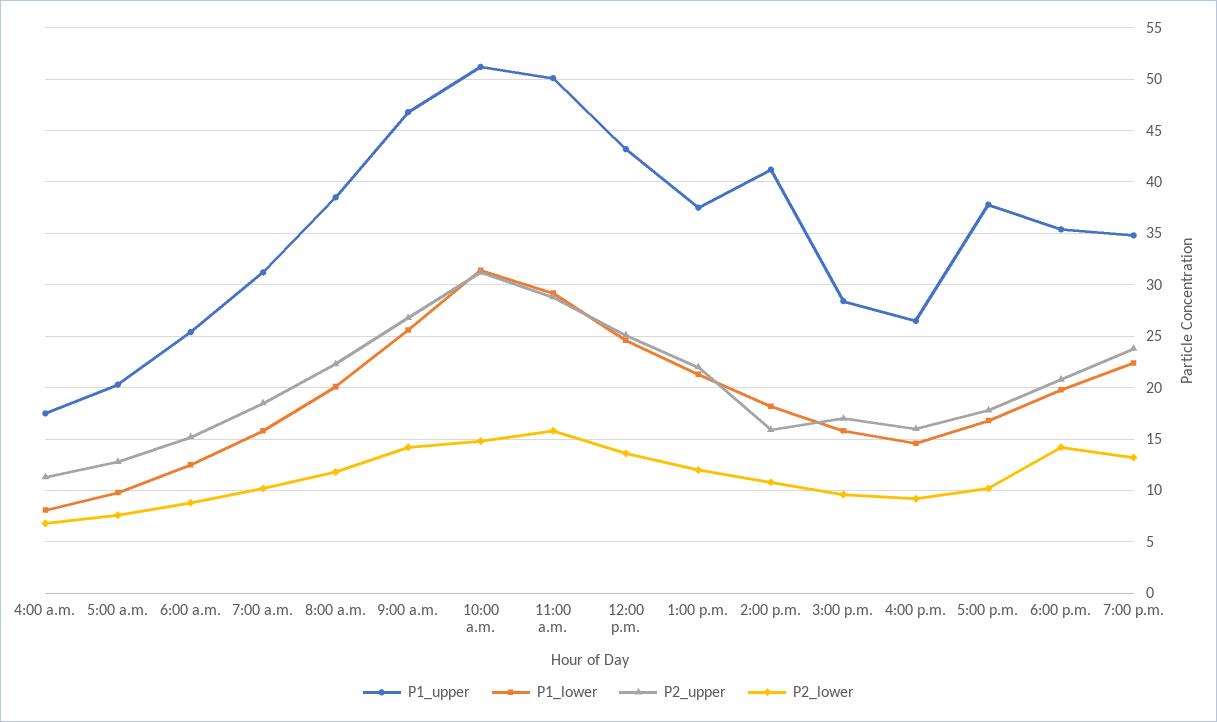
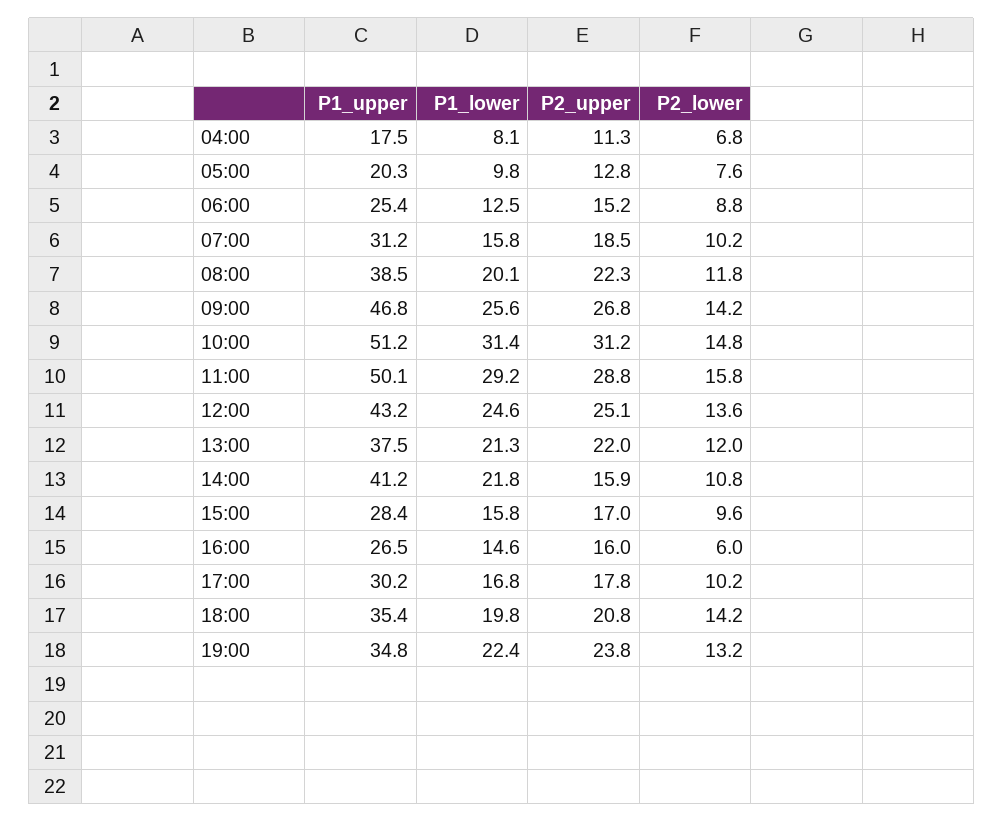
  {
    "P1_upper": {
      "4:00 a.m.": 17.5,
      "5:00 a.m.": 20.3,
      "6:00 a.m.": 25.4,
      "7:00 a.m.": 31.2,
      "8:00 a.m.": 38.5,
      "9:00 a.m.": 46.8,
      "10:00 a.m.": 51.2,
      "11:00 a.m.": 50.1,
      "12:00 p.m.": 43.2,
      "1:00 p.m.": 37.5,
      "2:00 p.m.": 41.2,
      "3:00 p.m.": 28.4,
      "4:00 p.m.": 26.5,
-     "5:00 p.m.": 38,
+     "5:00 p.m.": 30.2,
      "6:00 p.m.": 35.4,
      "7:00 p.m.": 34.8
    },
    "P1_lower": {
      "4:00 a.m.": 8.1,
      "5:00 a.m.": 9.8,
      "6:00 a.m.": 12.5,
      "7:00 a.m.": 15.8,
      "8:00 a.m.": 20.1,
      "9:00 a.m.": 25.6,
      "10:00 a.m.": 31.4,
      "11:00 a.m.": 29.2,
      "12:00 p.m.": 24.6,
      "1:00 p.m.": 21.3,
-     "2:00 p.m.": 18,
+     "2:00 p.m.": 21.8,
      "3:00 p.m.": 15.8,
      "4:00 p.m.": 14.6,
      "5:00 p.m.": 16.8,
      "6:00 p.m.": 19.8,
      "7:00 p.m.": 22.4
    },
    "P2_upper": {
      "4:00 a.m.": 11.3,
      "5:00 a.m.": 12.8,
      "6:00 a.m.": 15.2,
      "7:00 a.m.": 18.5,
      "8:00 a.m.": 22.3,
      "9:00 a.m.": 26.8,
      "10:00 a.m.": 31.2,
      "11:00 a.m.": 28.8,
      "12:00 p.m.": 25.1,
      "1:00 p.m.": 22,
      "2:00 p.m.": 15.9,
      "3:00 p.m.": 17,
      "4:00 p.m.": 16,
      "5:00 p.m.": 17.8,
      "6:00 p.m.": 20.8,
      "7:00 p.m.": 23.8
    },
    "P2_lower": {
      "4:00 a.m.": 6.8,
      "5:00 a.m.": 7.6,
      "6:00 a.m.": 8.8,
      "7:00 a.m.": 10.2,
      "8:00 a.m.": 11.8,
      "9:00 a.m.": 14.2,
      "10:00 a.m.": 14.8,
      "11:00 a.m.": 15.8,
      "12:00 p.m.": 13.6,
      "1:00 p.m.": 12,
      "2:00 p.m.": 10.8,
      "3:00 p.m.": 9.6,
-     "4:00 p.m.": 9,
+     "4:00 p.m.": 6,
      "5:00 p.m.": 10.2,
      "6:00 p.m.": 14.2,
      "7:00 p.m.": 13.2
    }
  }

